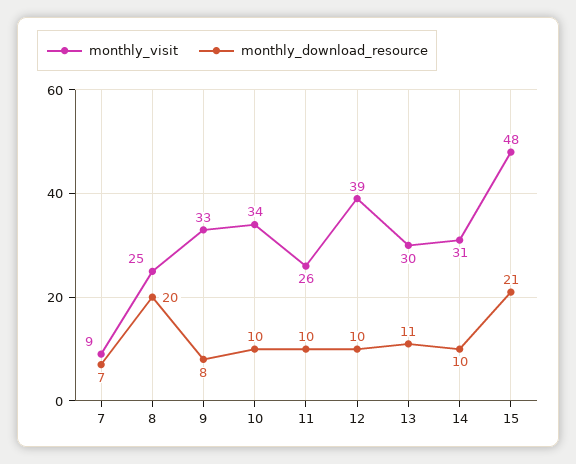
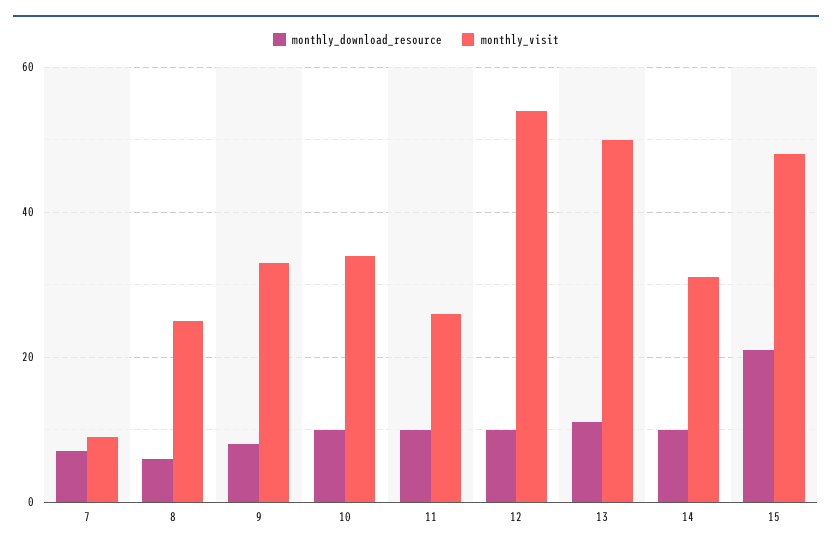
  {
    "monthly_visit": {
      "7": 9,
      "8": 25,
      "9": 33,
      "10": 34,
      "11": 26,
-     "12": 39,
+     "12": 55,
-     "13": 30,
+     "13": 50,
      "14": 31,
      "15": 48
    },
    "monthly_download_resource": {
      "7": 7,
-     "8": 20,
+     "8": 5,
      "9": 8,
      "10": 10,
      "11": 10,
      "12": 10,
      "13": 11,
      "14": 10,
      "15": 21
    }
  }

